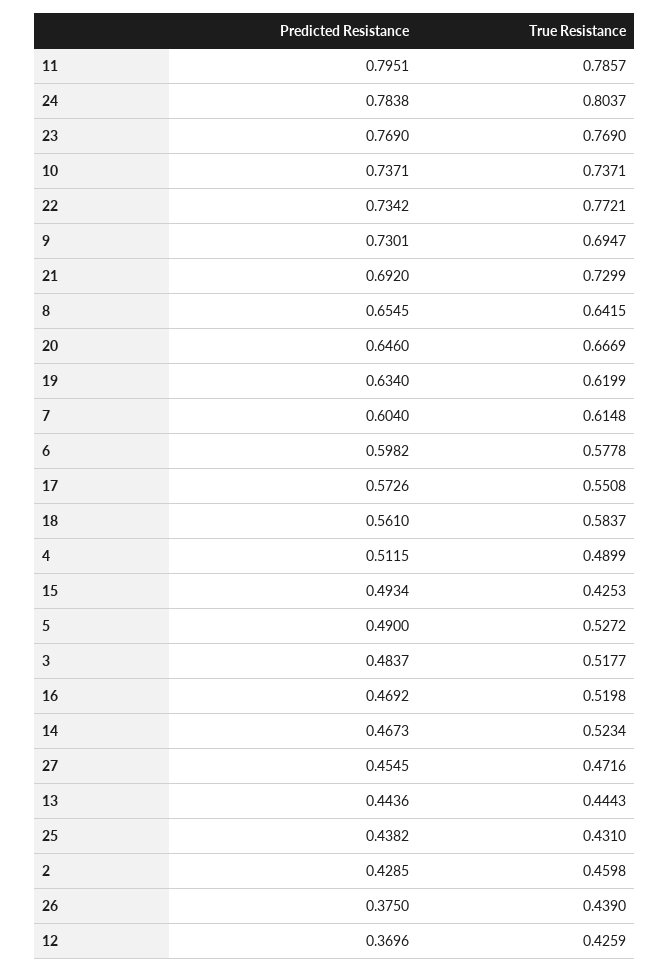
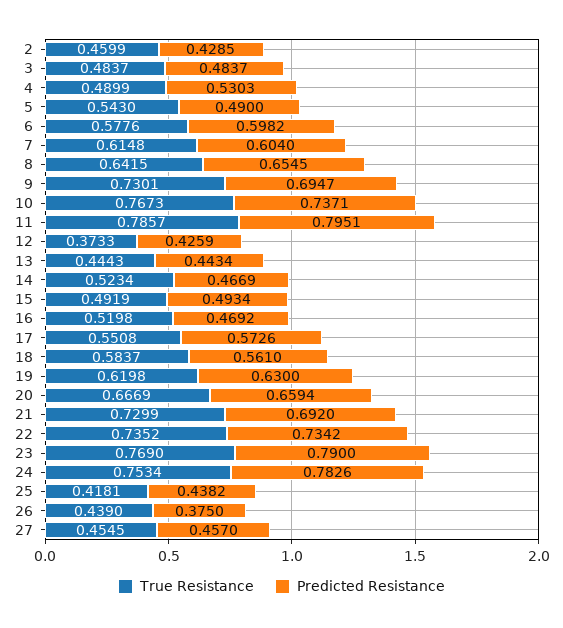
  {
    "Predicted Resistance": {
      "11": 0.7951,
-     "24": 0.7838,
+     "24": 0.7826,
-     "23": 0.769,
+     "23": 0.79,
      "10": 0.7371,
      "22": 0.7342,
-     "9": 0.7301,
+     "9": 0.6947,
      "21": 0.692,
      "8": 0.6545,
-     "20": 0.646,
+     "20": 0.6594,
-     "19": 0.634,
+     "19": 0.63,
      "7": 0.604,
      "6": 0.5982,
      "17": 0.5726,
      "18": 0.561,
-     "4": 0.5115,
+     "4": 0.5303,
      "15": 0.4934,
      "5": 0.49,
      "3": 0.4837,
      "16": 0.4692,
-     "14": 0.4673,
+     "14": 0.4669,
-     "27": 0.4545,
+     "27": 0.457,
-     "13": 0.4436,
+     "13": 0.4434,
      "25": 0.4382,
      "2": 0.4285,
      "26": 0.375,
-     "12": 0.3696
+     "12": 0.4259
    },
    "True Resistance": {
      "11": 0.7857,
-     "24": 0.8037,
+     "24": 0.7534,
      "23": 0.769,
-     "10": 0.7371,
+     "10": 0.7673,
-     "22": 0.7721,
+     "22": 0.7352,
-     "9": 0.6947,
+     "9": 0.7301,
      "21": 0.7299,
      "8": 0.6415,
      "20": 0.6669,
-     "19": 0.6199,
+     "19": 0.6198,
      "7": 0.6148,
-     "6": 0.5778,
+     "6": 0.5776,
      "17": 0.5508,
      "18": 0.5837,
      "4": 0.4899,
-     "15": 0.4253,
+     "15": 0.4919,
-     "5": 0.5272,
+     "5": 0.543,
-     "3": 0.5177,
+     "3": 0.4837,
      "16": 0.5198,
      "14": 0.5234,
-     "27": 0.4716,
+     "27": 0.4545,
      "13": 0.4443,
-     "25": 0.431,
+     "25": 0.4181,
-     "2": 0.4598,
+     "2": 0.4599,
      "26": 0.439,
-     "12": 0.4259
+     "12": 0.3733
    }
  }

